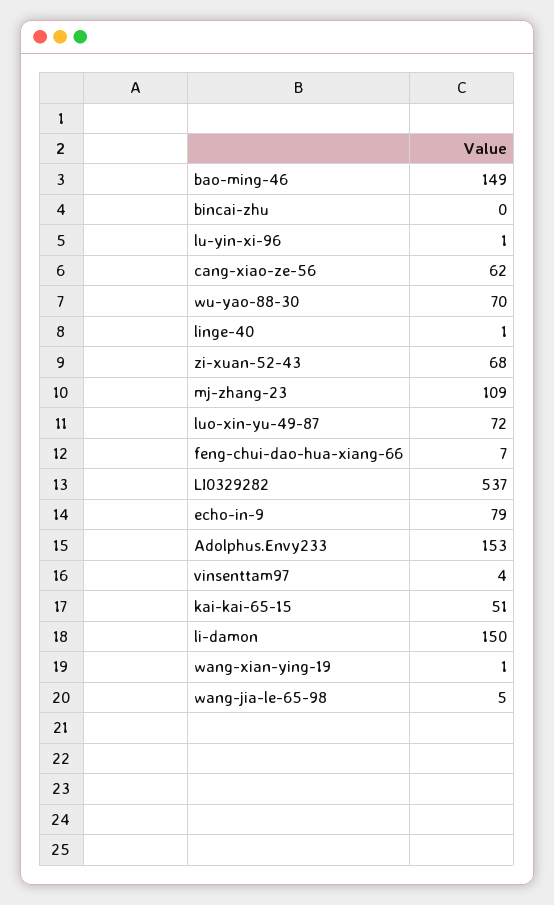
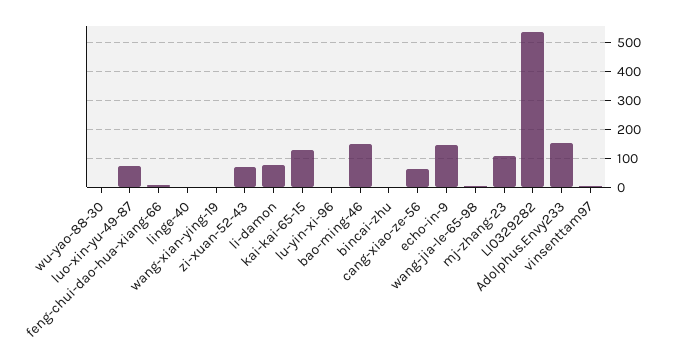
  {
    "bao-ming-46": 149,
    "bincai-zhu": 0,
    "lu-yin-xi-96": 1,
    "cang-xiao-ze-56": 62,
-   "wu-yao-88-30": 70,
+   "wu-yao-88-30": 0,
    "linge-40": 1,
    "zi-xuan-52-43": 68,
    "mj-zhang-23": 109,
    "luo-xin-yu-49-87": 72,
    "feng-chui-dao-hua-xiang-66": 7,
    "LI0329282": 537,
-   "echo-in-9": 79,
+   "echo-in-9": 150,
    "Adolphus.Envy233": 153,
    "vinsenttam97": 4,
-   "kai-kai-65-15": 51,
+   "kai-kai-65-15": 125,
-   "li-damon": 150,
+   "li-damon": 75,
    "wang-xian-ying-19": 1,
    "wang-jia-le-65-98": 5
  }

